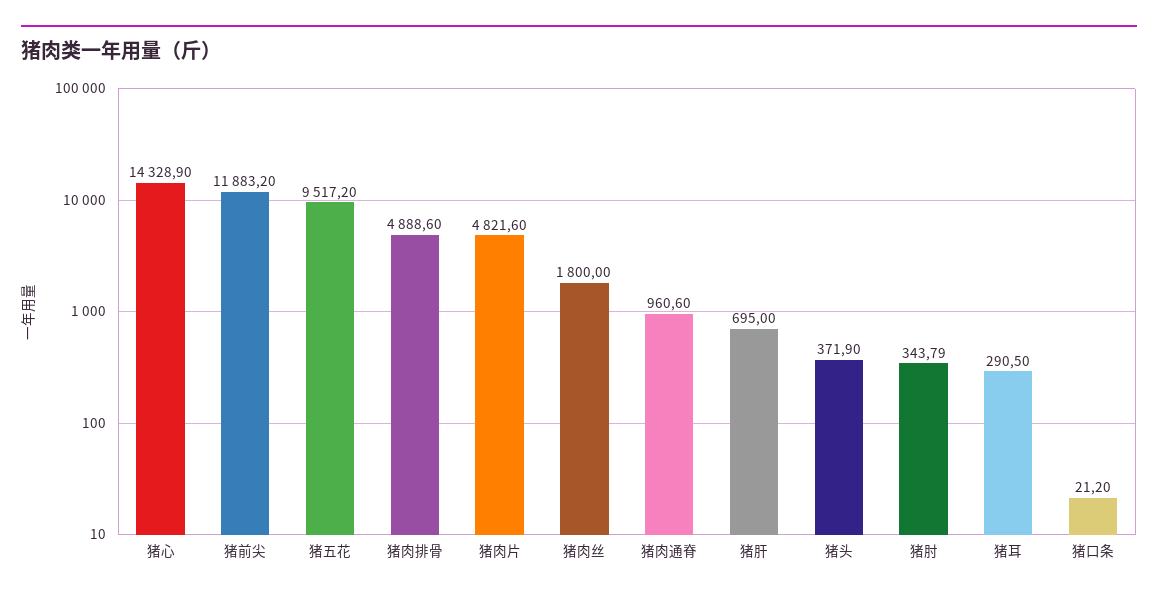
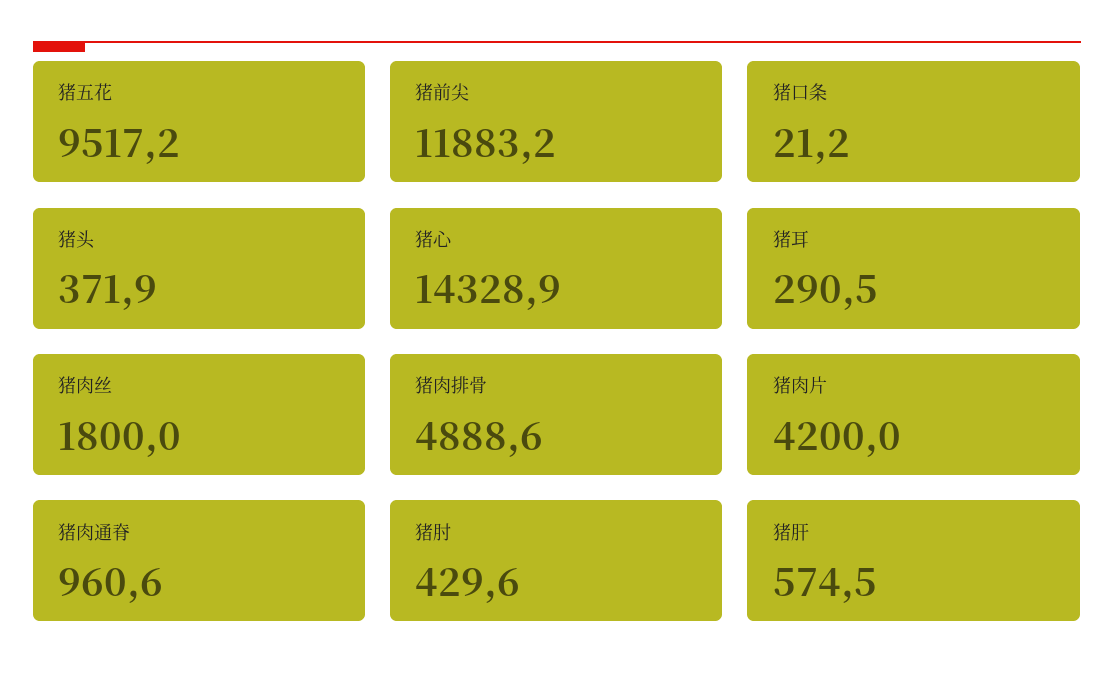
  {
    "猪心": 14328.9,
    "猪前尖": 11883.2,
    "猪五花": 9517.2,
    "猪肉排骨": 4888.6,
-   "猪肉片": 4821.6,
+   "猪肉片": 4200,
    "猪肉丝": 1800,
    "猪肉通脊": 960.6,
-   "猪肝": 695,
+   "猪肝": 574.5,
    "猪头": 371.9,
-   "猪肘": 343.79,
+   "猪肘": 429.6,
    "猪耳": 290.5,
    "猪口条": 21.2
  }

